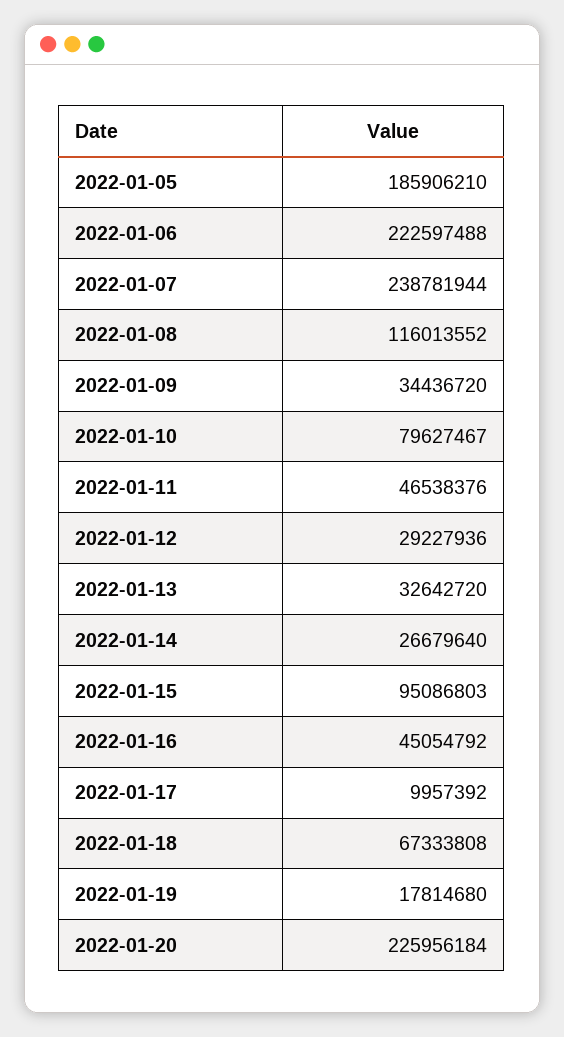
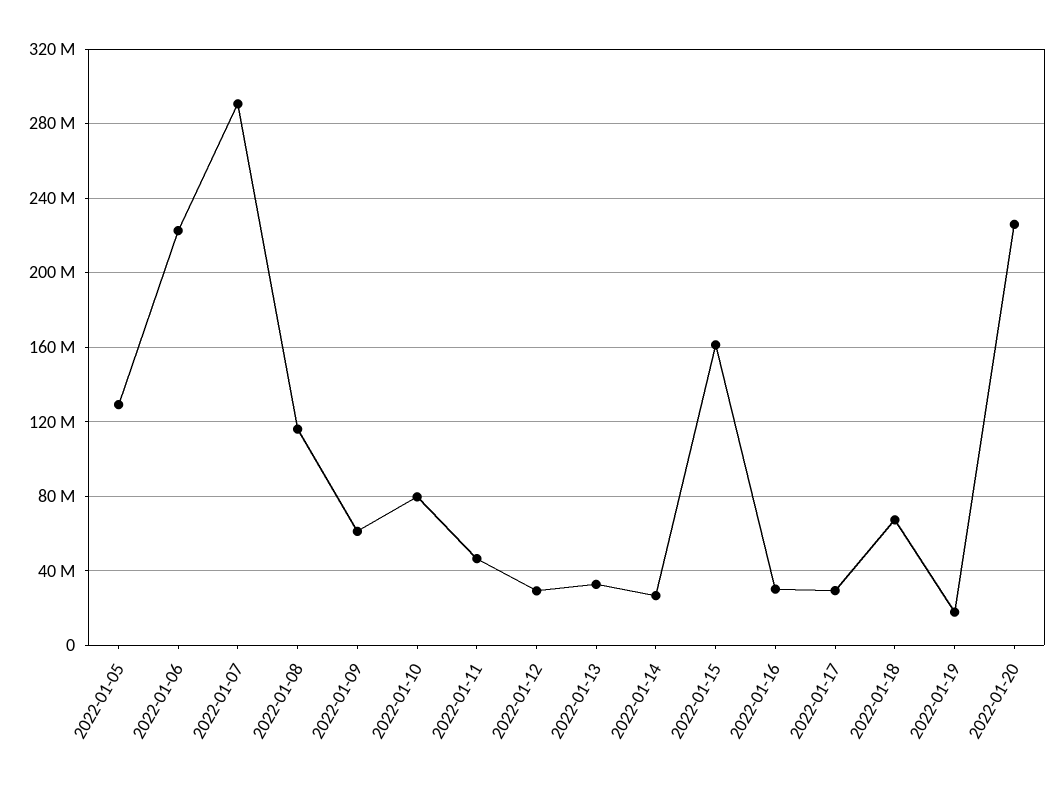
  {
-   "2022-01-05": 185906210,
+   "2022-01-05": 130000000,
    "2022-01-06": 222597488,
-   "2022-01-07": 238781944,
+   "2022-01-07": 290000000,
    "2022-01-08": 116013552,
-   "2022-01-09": 34436720,
+   "2022-01-09": 60000000,
    "2022-01-10": 79627467,
    "2022-01-11": 46538376,
    "2022-01-12": 29227936,
    "2022-01-13": 32642720,
    "2022-01-14": 26679640,
-   "2022-01-15": 95086803,
+   "2022-01-15": 160000000,
-   "2022-01-16": 45054792,
+   "2022-01-16": 30000000,
-   "2022-01-17": 9957392,
+   "2022-01-17": 30000000,
    "2022-01-18": 67333808,
    "2022-01-19": 17814680,
    "2022-01-20": 225956184
  }

